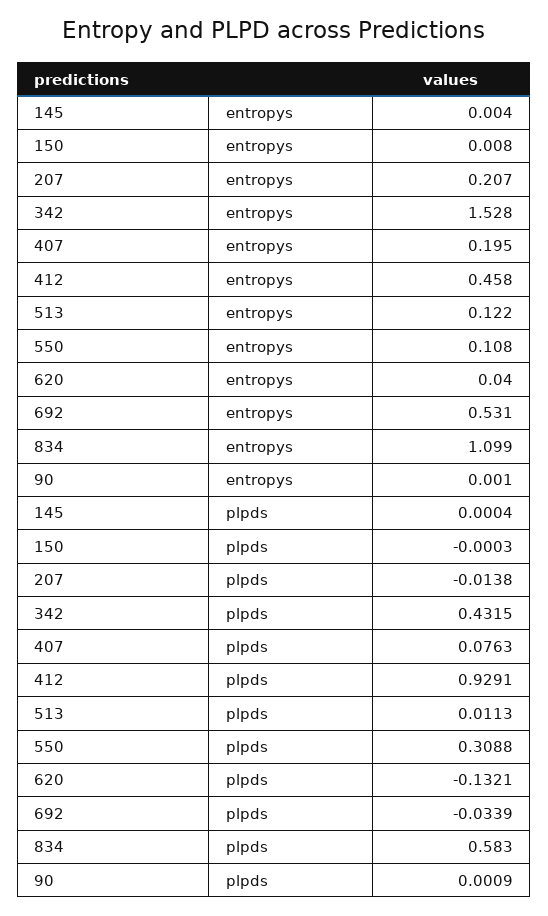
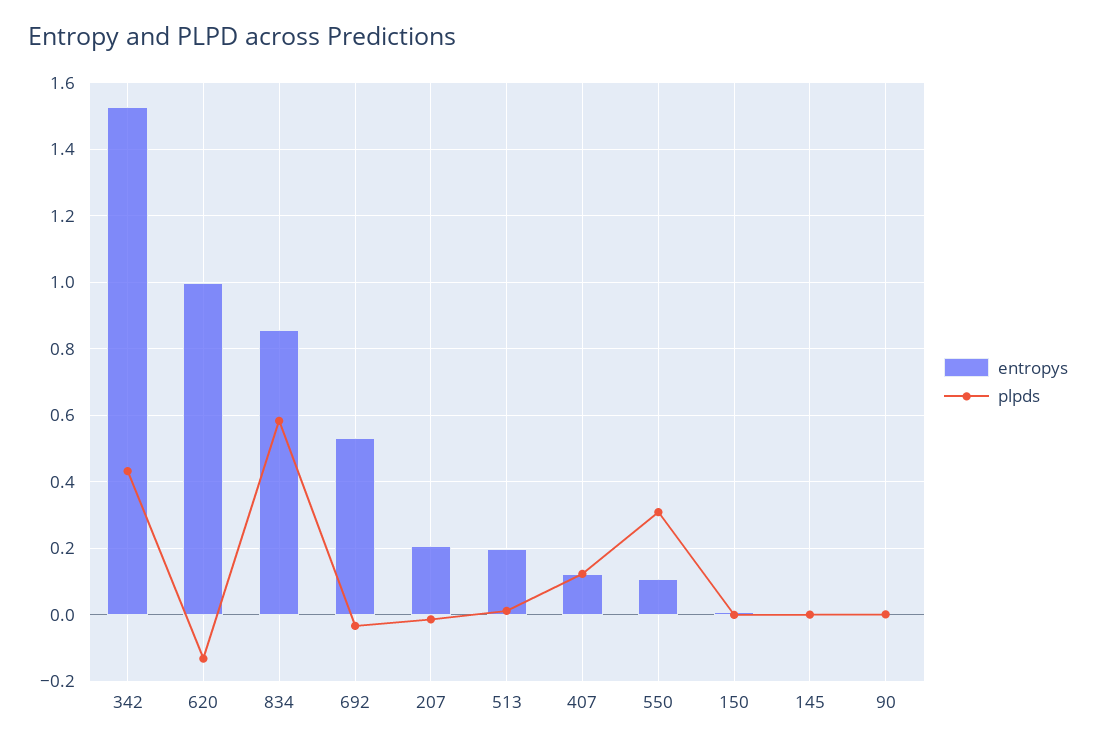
  {
    "entropys": {
      "145": 0.004,
      "150": 0.008,
      "207": 0.207,
      "342": 1.528,
-     "407": 0.195,
+     "407": 0.12,
-     "412": 0.458,
-     "513": 0.122,
+     "513": 0.2,
      "550": 0.108,
-     "620": 0.04,
+     "620": 1,
      "692": 0.531,
-     "834": 1.099,
+     "834": 0.86,
      "90": 0.001
    },
    "plpds": {
      "145": 0.0004,
      "150": -0.0003,
      "207": -0.0138,
      "342": 0.4315,
-     "407": 0.0763,
+     "407": 0.12,
-     "412": 0.9291,
      "513": 0.0113,
      "550": 0.3088,
      "620": -0.1321,
      "692": -0.0339,
      "834": 0.583,
      "90": 0.0009
    }
  }

